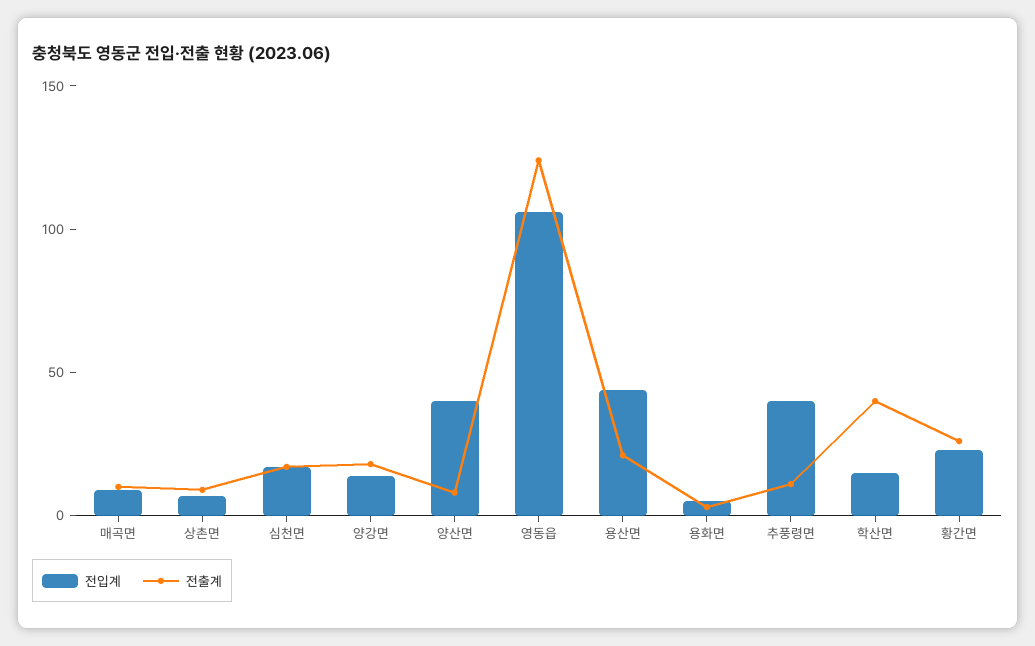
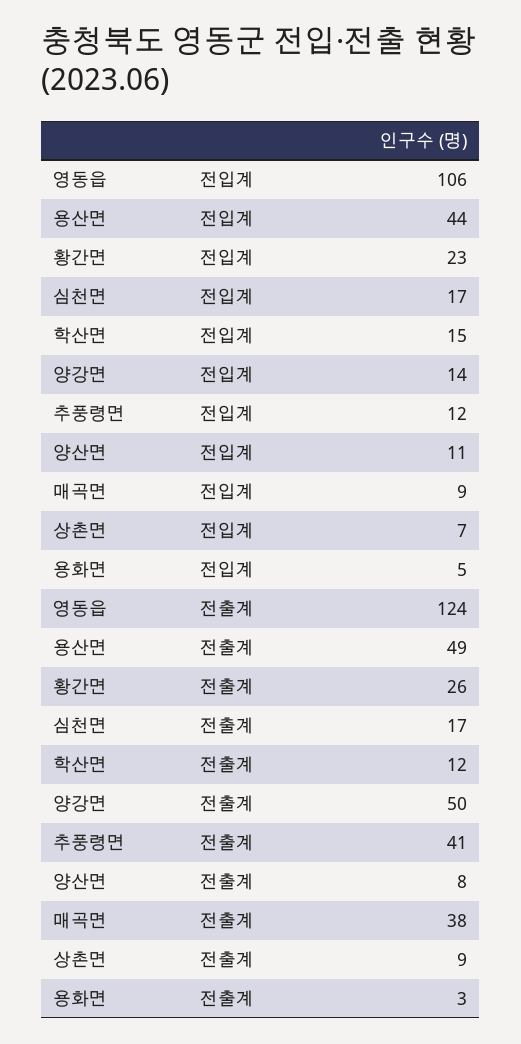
  {
    "전입계": {
      "매곡면": 9,
      "상촌면": 7,
      "심천면": 17,
      "양강면": 14,
-     "양산면": 40,
+     "양산면": 11,
      "영동읍": 106,
      "용산면": 44,
      "용화면": 5,
-     "추풍령면": 40,
+     "추풍령면": 12,
      "학산면": 15,
      "황간면": 23
    },
    "전출계": {
-     "매곡면": 10,
+     "매곡면": 38,
      "상촌면": 9,
      "심천면": 17,
-     "양강면": 20,
+     "양강면": 50,
      "양산면": 8,
      "영동읍": 124,
-     "용산면": 20,
+     "용산면": 49,
      "용화면": 3,
-     "추풍령면": 10,
+     "추풍령면": 41,
-     "학산면": 40,
+     "학산면": 12,
      "황간면": 26
    }
  }

